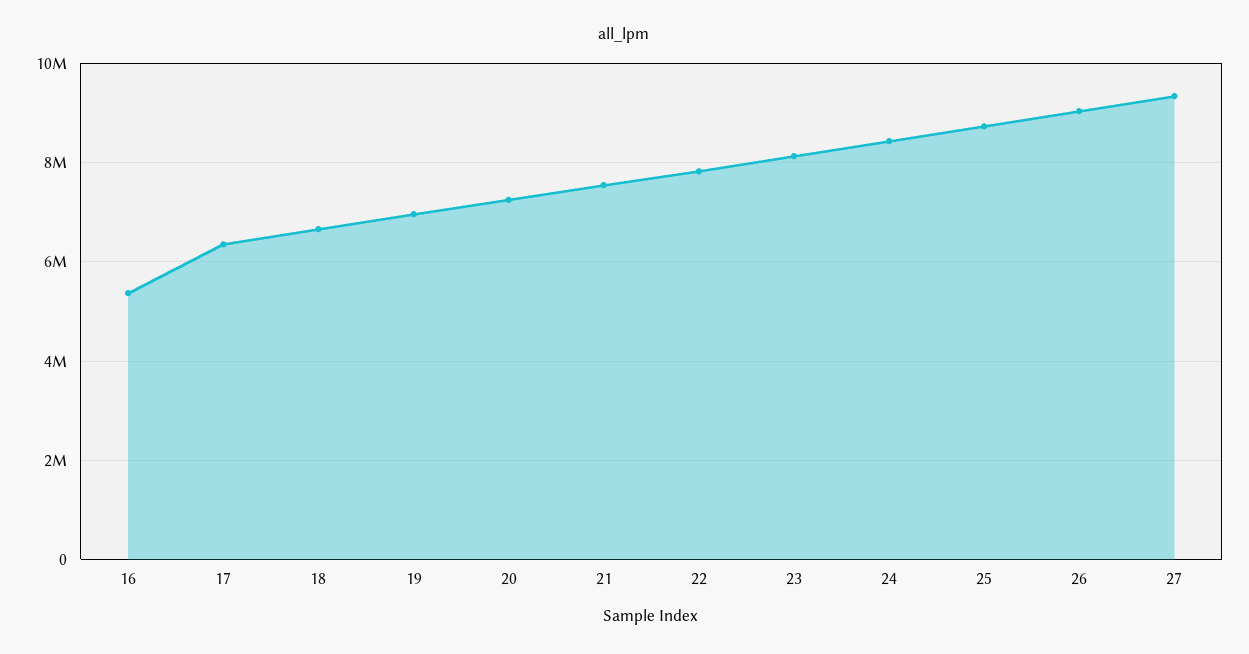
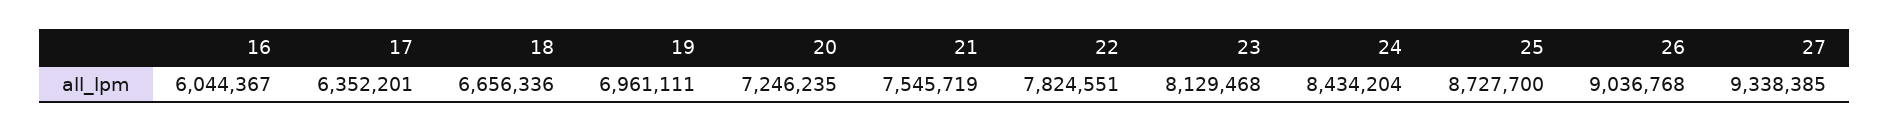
  {
-   "16": 5400000,
+   "16": 6044367,
    "17": 6352201,
    "18": 6656336,
    "19": 6961111,
    "20": 7246235,
    "21": 7545719,
    "22": 7824551,
    "23": 8129468,
    "24": 8434204,
    "25": 8727700,
    "26": 9036768,
    "27": 9338385
  }

